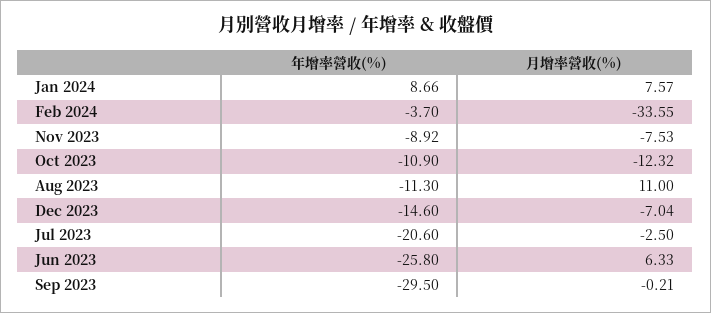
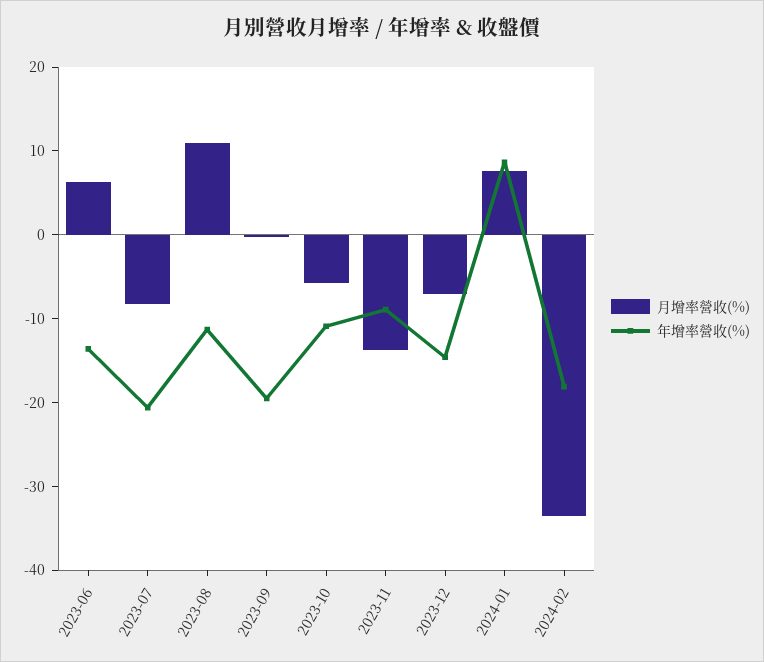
  {
    "年增率營收(%)": {
      "Jan 2024": 8.66,
-     "Feb 2024": -3.7,
+     "Feb 2024": -18,
      "Nov 2023": -8.92,
      "Oct 2023": -10.9,
      "Aug 2023": -11.3,
      "Dec 2023": -14.6,
      "Jul 2023": -20.6,
-     "Jun 2023": -25.8,
+     "Jun 2023": -14,
-     "Sep 2023": -29.5
+     "Sep 2023": -20
    },
    "月增率營收(%)": {
      "Jan 2024": 7.57,
      "Feb 2024": -33.55,
-     "Nov 2023": -7.53,
+     "Nov 2023": -14,
-     "Oct 2023": -12.32,
+     "Oct 2023": -6,
      "Aug 2023": 11,
      "Dec 2023": -7.04,
-     "Jul 2023": -2.5,
+     "Jul 2023": -8,
      "Jun 2023": 6.33,
      "Sep 2023": -0.21
    }
  }

